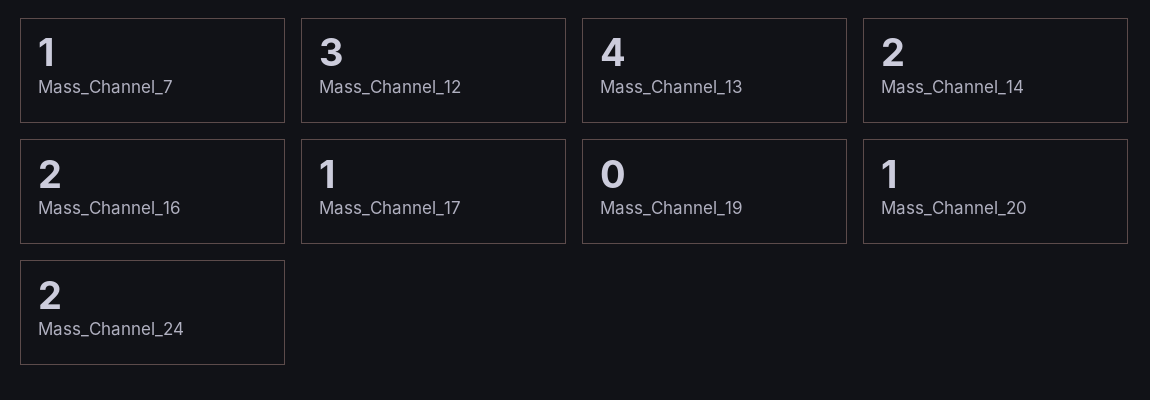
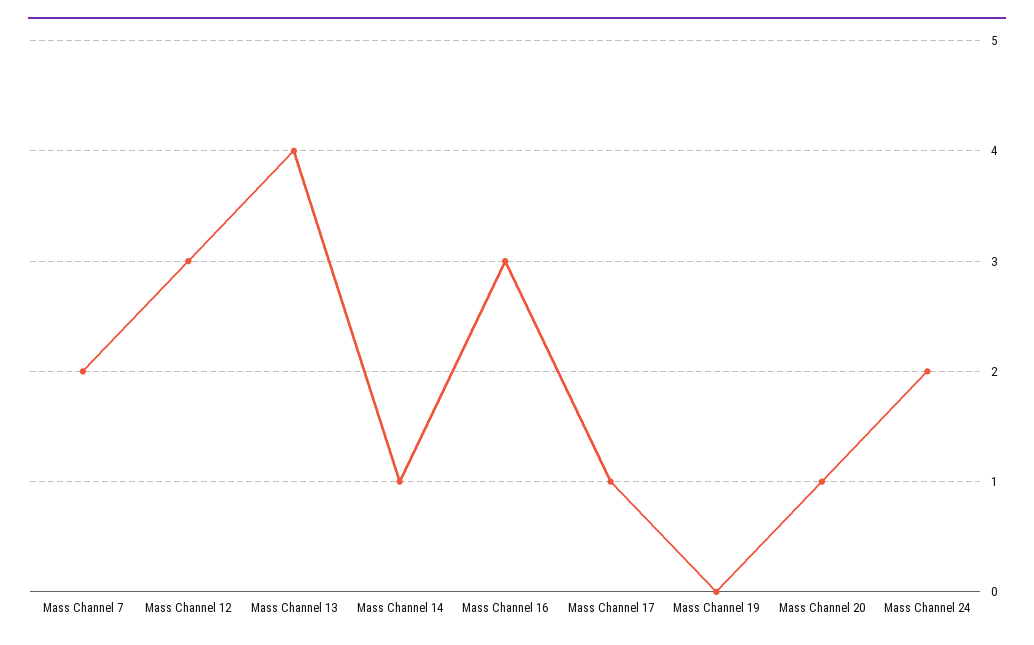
  {
-   "Mass_Channel_7": 1,
+   "Mass_Channel_7": 2,
    "Mass_Channel_12": 3,
    "Mass_Channel_13": 4,
-   "Mass_Channel_14": 2,
+   "Mass_Channel_14": 1,
-   "Mass_Channel_16": 2,
+   "Mass_Channel_16": 3,
    "Mass_Channel_17": 1,
    "Mass_Channel_19": 0,
    "Mass_Channel_20": 1,
    "Mass_Channel_24": 2
  }

